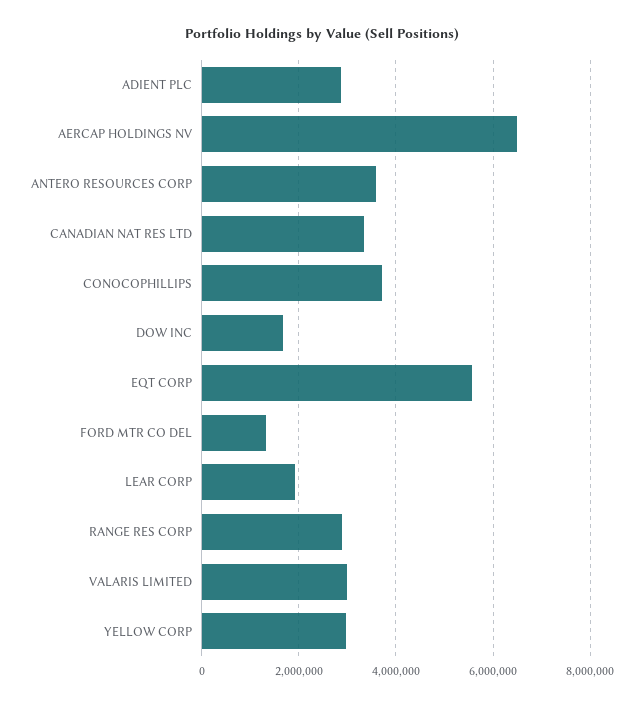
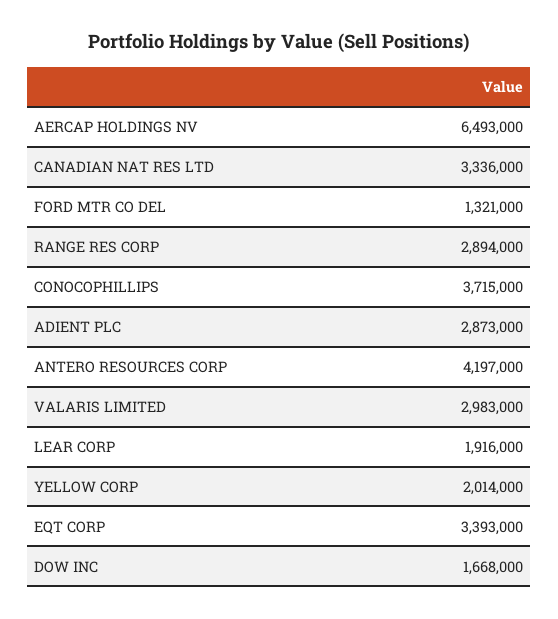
  {
    "ADIENT PLC": 2873000,
    "AERCAP HOLDINGS NV": 6493000,
-   "ANTERO RESOURCES CORP": 3600000,
+   "ANTERO RESOURCES CORP": 4197000,
    "CANADIAN NAT RES LTD": 3336000,
    "CONOCOPHILLIPS": 3715000,
    "DOW INC": 1668000,
-   "EQT CORP": 5600000,
+   "EQT CORP": 3393000,
    "FORD MTR CO DEL": 1321000,
    "LEAR CORP": 1916000,
    "RANGE RES CORP": 2894000,
    "VALARIS LIMITED": 2983000,
-   "YELLOW CORP": 3000000
+   "YELLOW CORP": 2014000
  }

